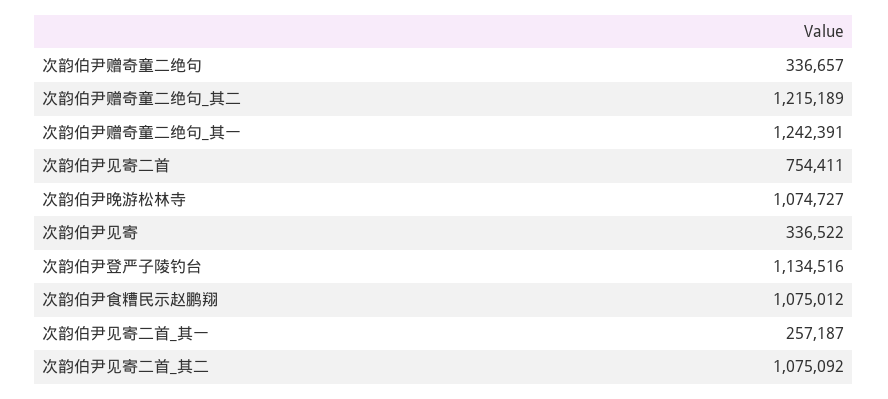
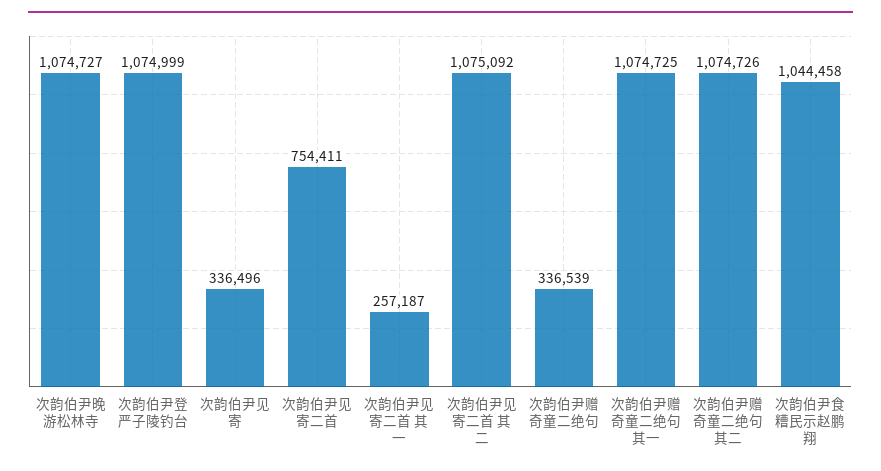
  {
-   "次韵伯尹赠奇童二绝句": 336657,
+   "次韵伯尹赠奇童二绝句": 336539,
-   "次韵伯尹赠奇童二绝句_其二": 1215189,
+   "次韵伯尹赠奇童二绝句_其二": 1074726,
-   "次韵伯尹赠奇童二绝句_其一": 1242391,
+   "次韵伯尹赠奇童二绝句_其一": 1074725,
    "次韵伯尹见寄二首": 754411,
    "次韵伯尹晚游松林寺": 1074727,
-   "次韵伯尹见寄": 336522,
+   "次韵伯尹见寄": 336496,
-   "次韵伯尹登严子陵钓台": 1134516,
+   "次韵伯尹登严子陵钓台": 1074999,
-   "次韵伯尹食糟民示赵鹏翔": 1075012,
+   "次韵伯尹食糟民示赵鹏翔": 1044458,
    "次韵伯尹见寄二首_其一": 257187,
    "次韵伯尹见寄二首_其二": 1075092
  }

